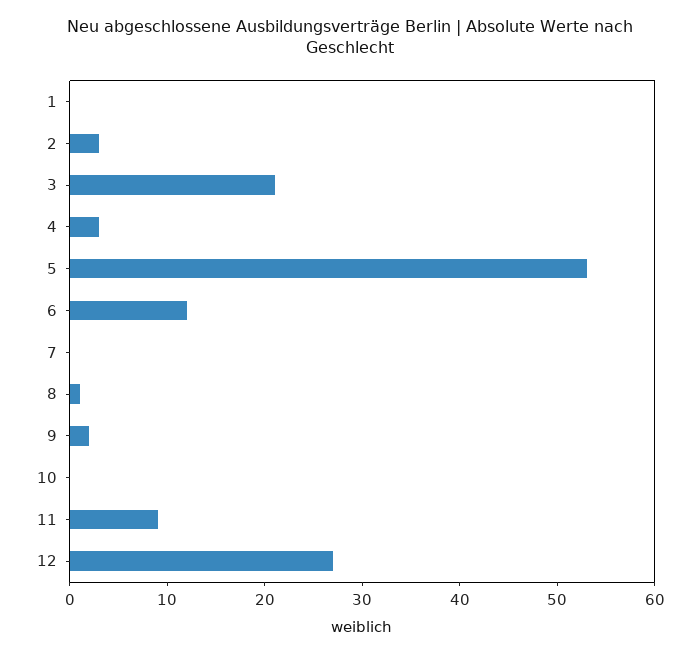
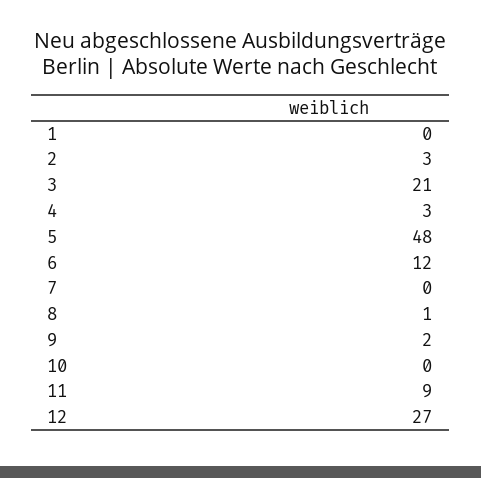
  {
    "1": 0,
    "2": 3,
    "3": 21,
    "4": 3,
-   "5": 53,
+   "5": 48,
    "6": 12,
    "7": 0,
    "8": 1,
    "9": 2,
    "10": 0,
    "11": 9,
    "12": 27
  }

